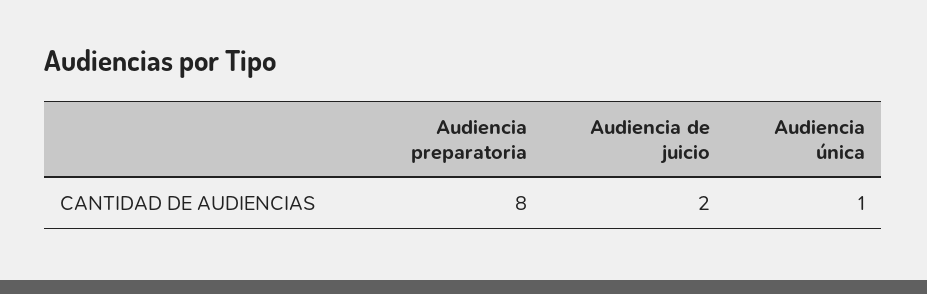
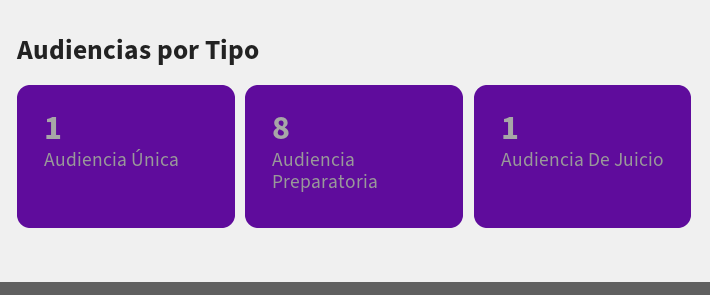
  {
    "Audiencia preparatoria": 8,
-   "Audiencia de juicio": 2,
+   "Audiencia de juicio": 1,
    "Audiencia única": 1
  }

